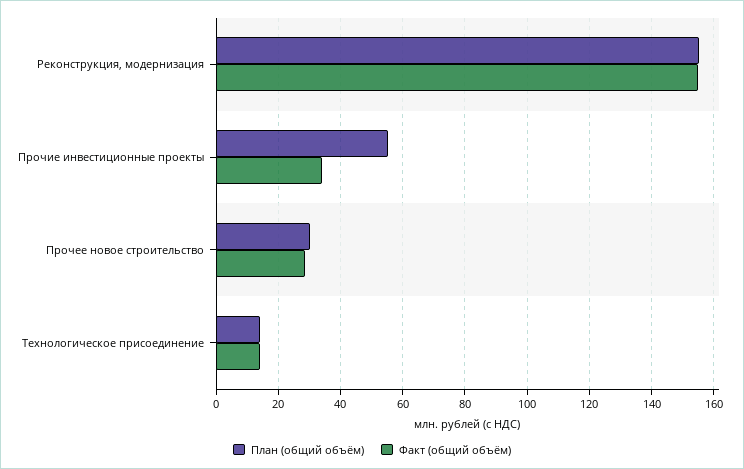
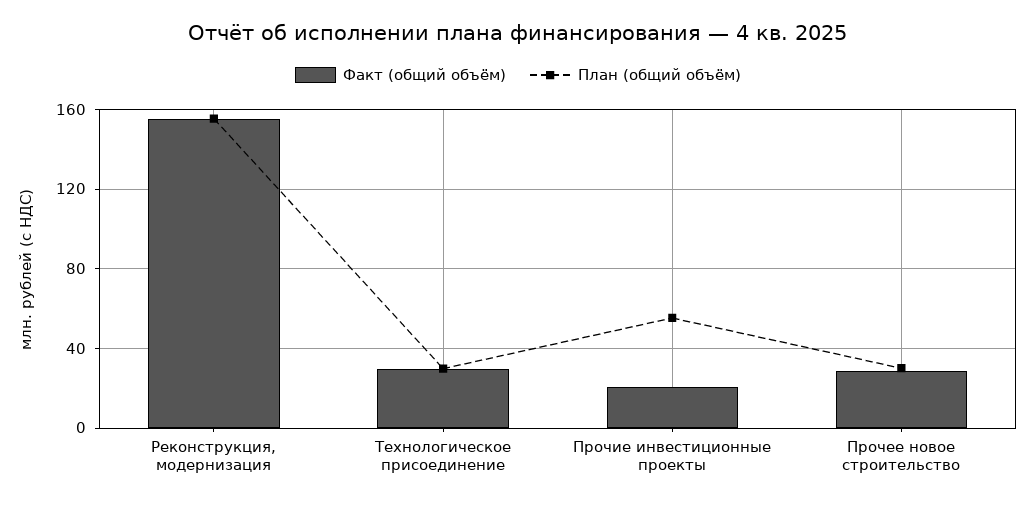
  {
    "План (общий объём)": {
      "Реконструкция, модернизация": 156,
      "Прочие инвестиционные проекты": 56,
      "Прочее новое строительство": 30,
-     "Технологическое присоединение": 14
+     "Технологическое присоединение": 30
    },
    "Факт (общий объём)": {
      "Реконструкция, модернизация": 156,
-     "Прочие инвестиционные проекты": 34,
+     "Прочие инвестиционные проекты": 20,
      "Прочее новое строительство": 28,
-     "Технологическое присоединение": 14
+     "Технологическое присоединение": 30
    }
  }

